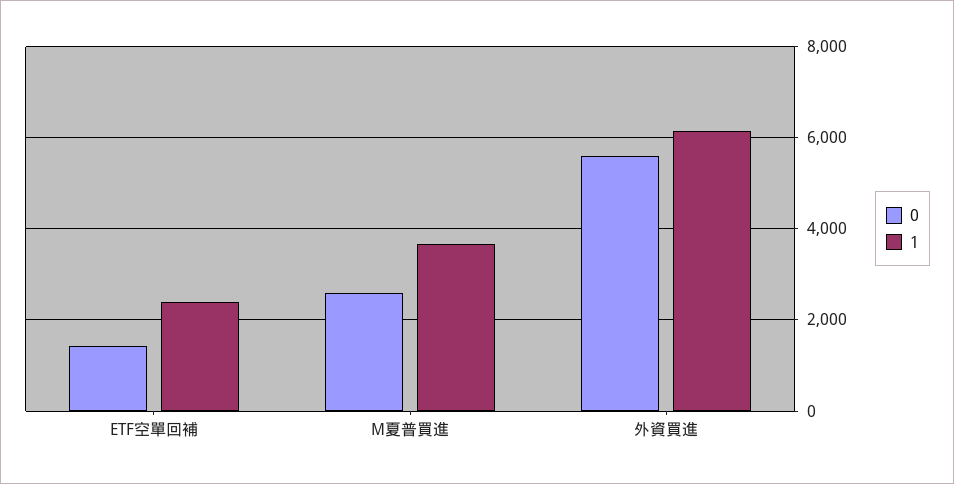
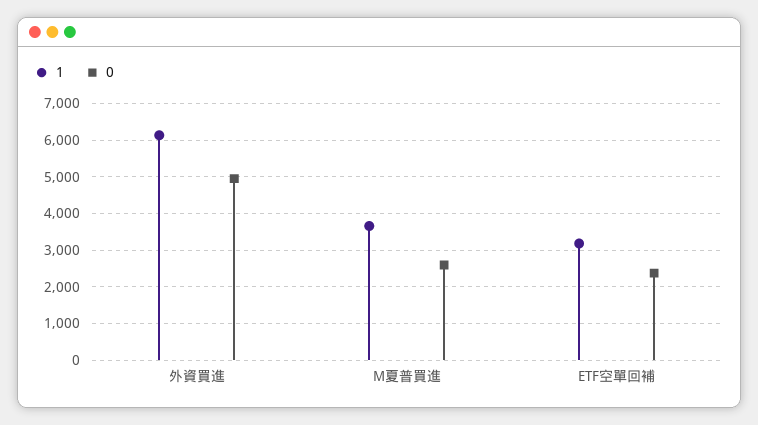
  {
    "0": {
-     "ETF空單回補": 1400,
+     "ETF空單回補": 2400,
      "M夏普買進": 2600,
-     "外資買進": 5600
+     "外資買進": 5000
    },
    "1": {
-     "ETF空單回補": 2400,
+     "ETF空單回補": 3200,
      "M夏普買進": 3600,
      "外資買進": 6200
    }
  }

